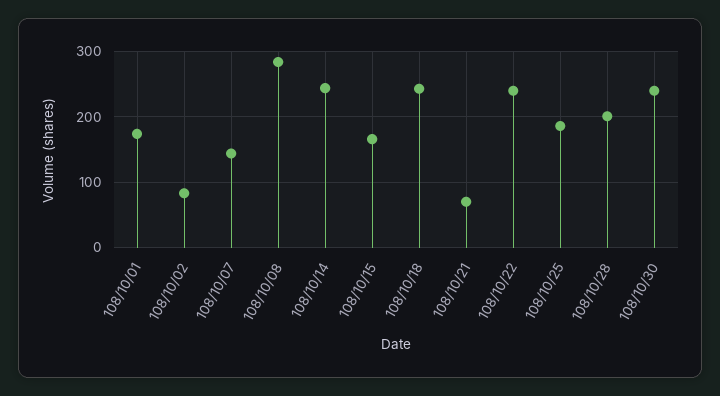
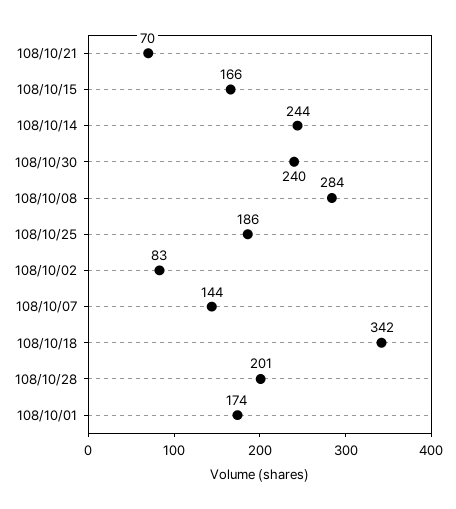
  {
    "108/10/01": 174,
    "108/10/02": 83,
    "108/10/07": 144,
    "108/10/08": 284,
    "108/10/14": 244,
    "108/10/15": 166,
-   "108/10/18": 240,
+   "108/10/18": 342,
    "108/10/21": 70,
-   "108/10/22": 240,
    "108/10/25": 186,
    "108/10/28": 201,
    "108/10/30": 240
  }

